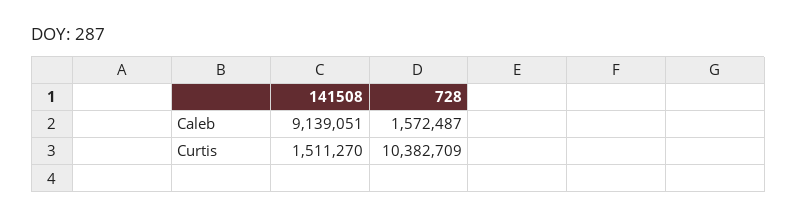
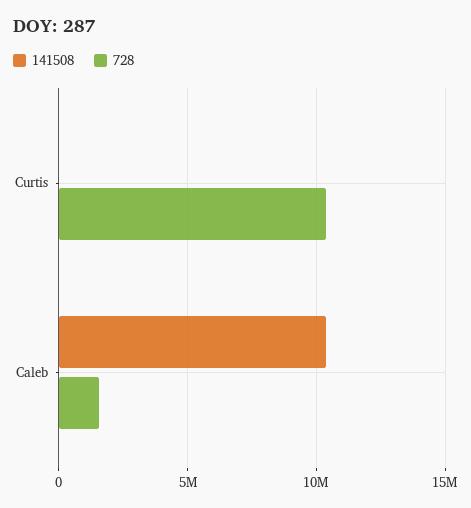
  {
    "141508": {
-     "Caleb": 9139051,
+     "Caleb": 10500000,
-     "Curtis": 1511270
+     "Curtis": 0
    },
    "728": {
      "Caleb": 1572487,
      "Curtis": 10382709
    }
  }

